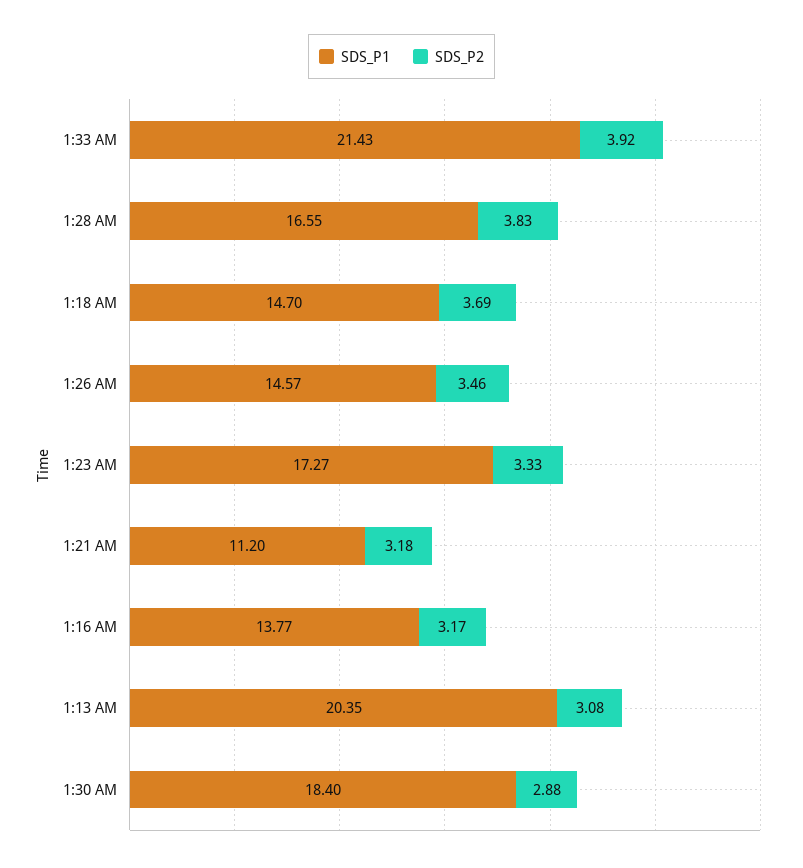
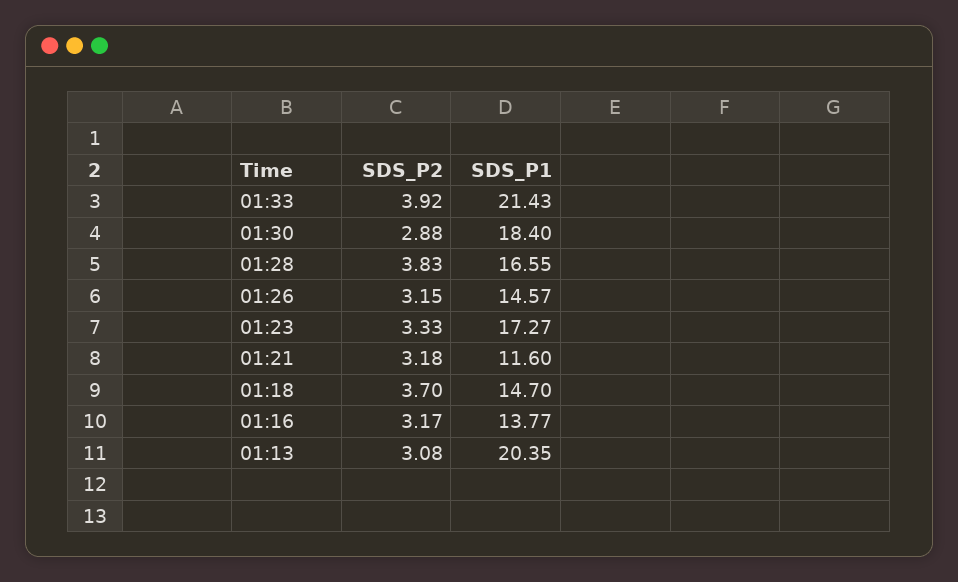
  {
    "SDS_P1": {
      "1:33 AM": 21.43,
      "1:28 AM": 16.55,
      "1:18 AM": 14.7,
      "1:26 AM": 14.57,
      "1:23 AM": 17.27,
-     "1:21 AM": 11.2,
+     "1:21 AM": 11.6,
      "1:16 AM": 13.77,
      "1:13 AM": 20.35,
      "1:30 AM": 18.4
    },
    "SDS_P2": {
      "1:33 AM": 3.92,
      "1:28 AM": 3.83,
-     "1:18 AM": 3.69,
+     "1:18 AM": 3.7,
-     "1:26 AM": 3.46,
+     "1:26 AM": 3.15,
      "1:23 AM": 3.33,
      "1:21 AM": 3.18,
      "1:16 AM": 3.17,
      "1:13 AM": 3.08,
      "1:30 AM": 2.88
    }
  }

